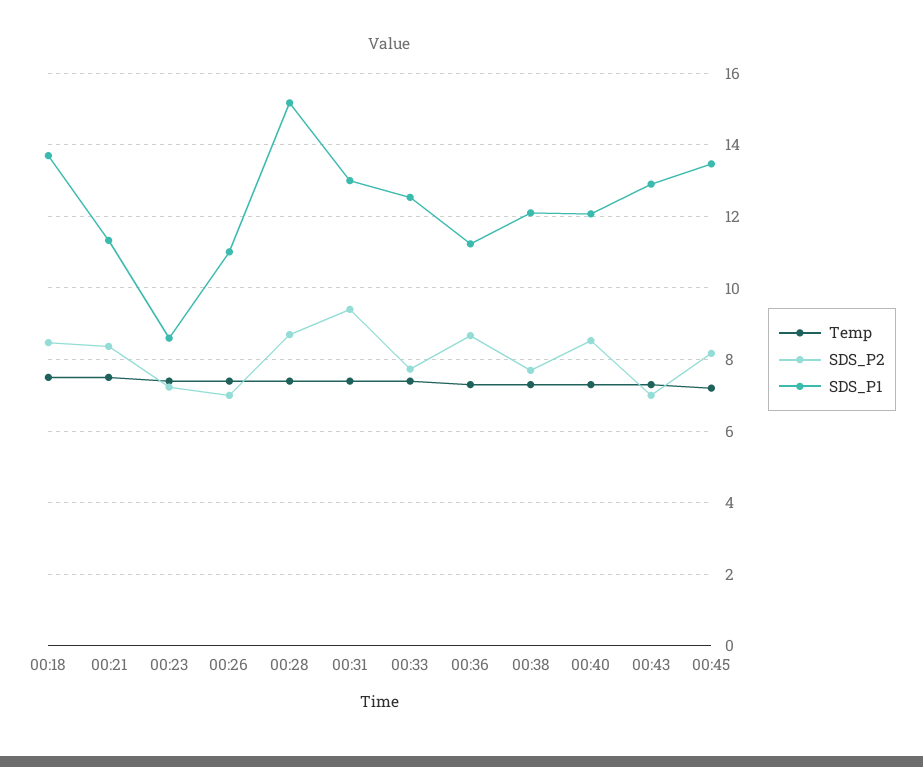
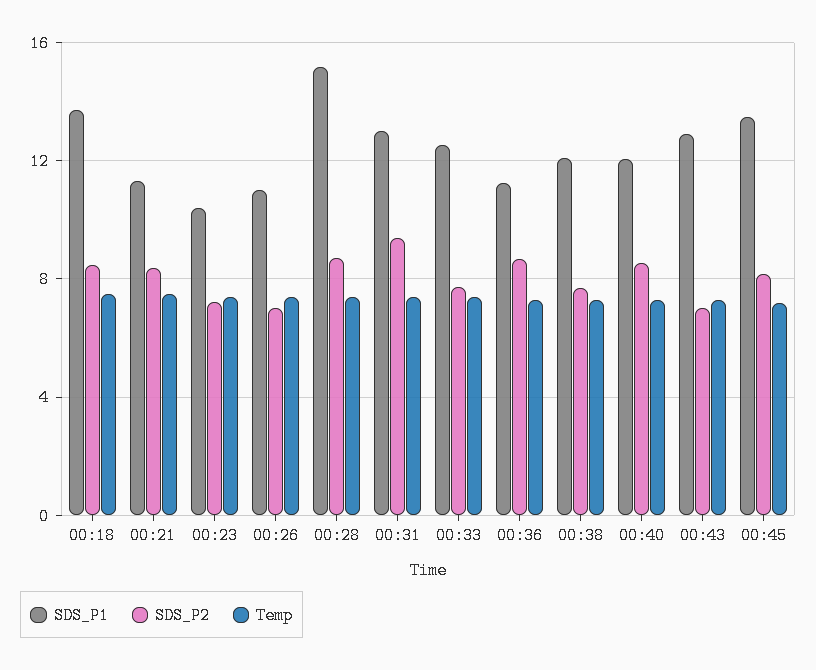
  {
    "Temp": {
      "00:18": 7.6,
      "00:21": 7.6,
      "00:23": 7.4,
      "00:26": 7.4,
      "00:28": 7.4,
      "00:31": 7.4,
      "00:33": 7.4,
      "00:36": 7.4,
      "00:38": 7.4,
      "00:40": 7.4,
      "00:43": 7.4,
      "00:45": 7.2
    },
    "SDS_P2": {
      "00:18": 8.4,
      "00:21": 8.4,
      "00:23": 7.2,
      "00:26": 7,
      "00:28": 8.8,
      "00:31": 9.4,
      "00:33": 7.8,
      "00:36": 8.6,
      "00:38": 7.8,
      "00:40": 8.6,
      "00:43": 7,
      "00:45": 8.2
    },
    "SDS_P1": {
      "00:18": 13.8,
      "00:21": 11.4,
-     "00:23": 8.6,
+     "00:23": 10.5,
      "00:26": 11,
      "00:28": 15.2,
      "00:31": 13,
      "00:33": 12.6,
      "00:36": 11.2,
      "00:38": 12.2,
      "00:40": 12,
      "00:43": 13,
      "00:45": 13.4
    }
  }

